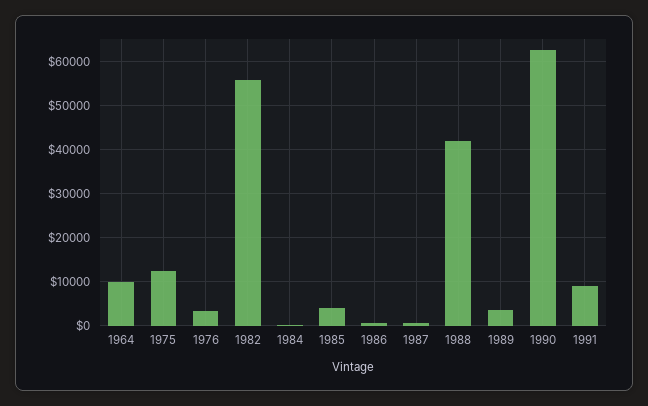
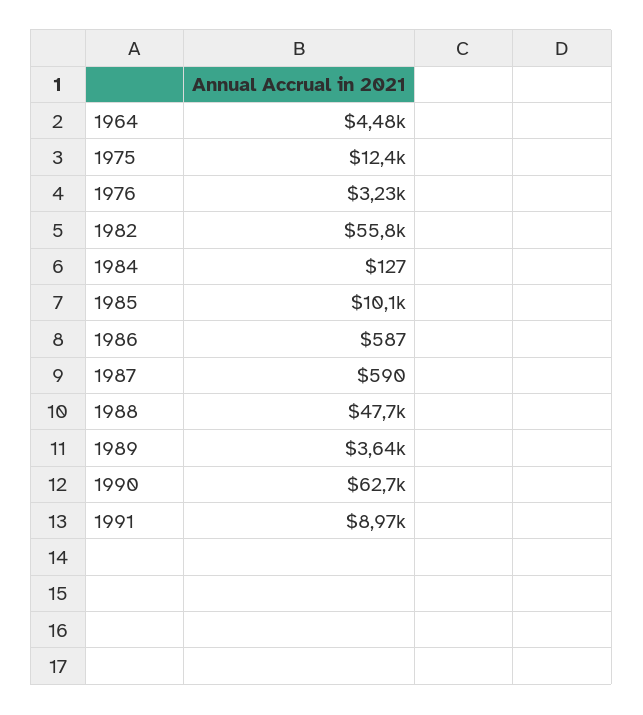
  {
-   "1964": 10000,
+   "1964": 4480,
    "1975": 12400,
    "1976": 3230,
    "1982": 55800,
    "1984": 127,
-   "1985": 4000,
+   "1985": 10100,
    "1986": 587,
    "1987": 590,
-   "1988": 42000,
+   "1988": 47700,
    "1989": 3640,
    "1990": 62700,
    "1991": 8970
  }

